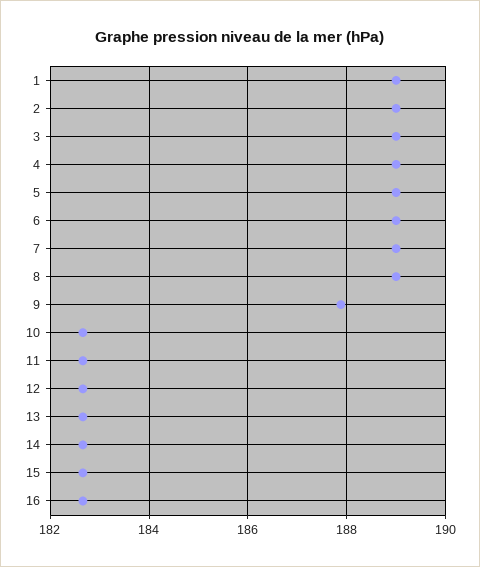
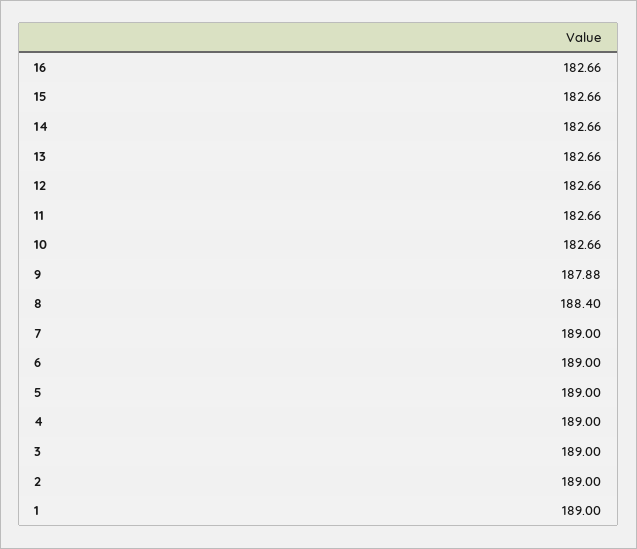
  {
    "1": 189,
    "2": 189,
    "3": 189,
    "4": 189,
    "5": 189,
    "6": 189,
    "7": 189,
-   "8": 189,
+   "8": 188.4,
    "9": 187.88,
    "10": 182.66,
    "11": 182.66,
    "12": 182.66,
    "13": 182.66,
    "14": 182.66,
    "15": 182.66,
    "16": 182.66
  }

